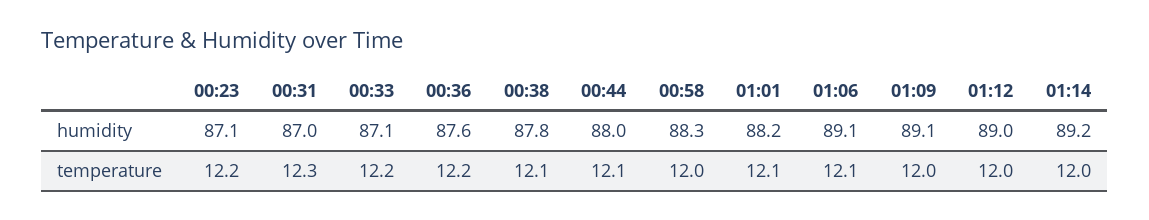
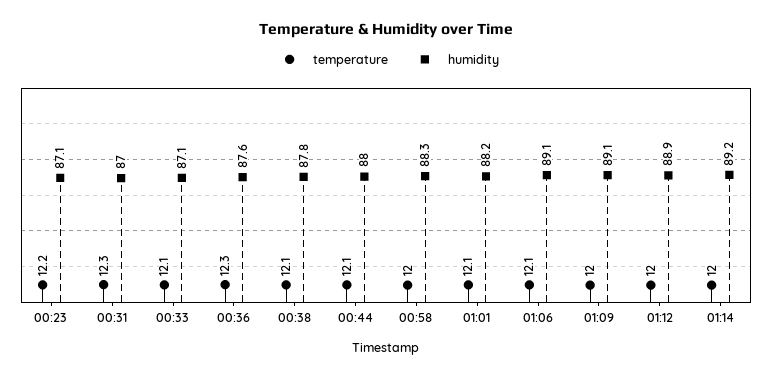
  {
    "humidity": {
      "00:23": 87.1,
      "00:31": 87,
      "00:33": 87.1,
      "00:36": 87.6,
      "00:38": 87.8,
      "00:44": 88,
      "00:58": 88.3,
      "01:01": 88.2,
      "01:06": 89.1,
      "01:09": 89.1,
-     "01:12": 89,
+     "01:12": 88.9,
      "01:14": 89.2
    },
    "temperature": {
      "00:23": 12.2,
      "00:31": 12.3,
-     "00:33": 12.2,
+     "00:33": 12.1,
-     "00:36": 12.2,
+     "00:36": 12.3,
      "00:38": 12.1,
      "00:44": 12.1,
      "00:58": 12,
      "01:01": 12.1,
      "01:06": 12.1,
      "01:09": 12,
      "01:12": 12,
      "01:14": 12
    }
  }

